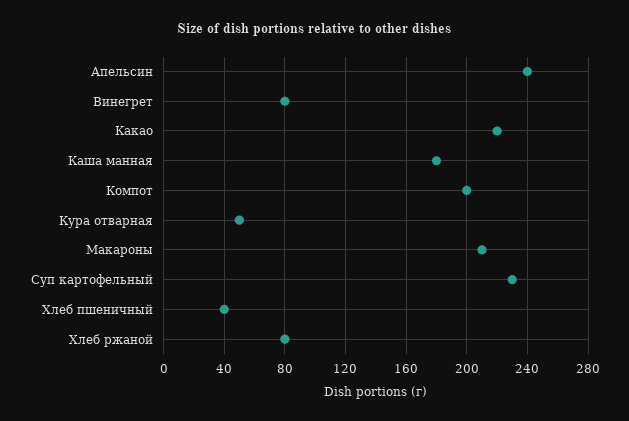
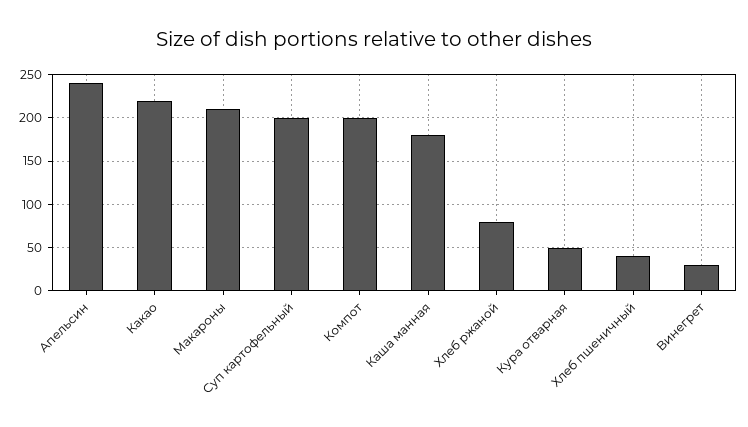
  {
    "Апельсин": 240,
-   "Винегрет": 80,
+   "Винегрет": 30,
    "Какао": 220,
    "Каша манная": 180,
    "Компот": 200,
    "Кура отварная": 50,
    "Макароны": 210,
-   "Суп картофельный": 230,
+   "Суп картофельный": 200,
    "Хлеб пшеничный": 40,
    "Хлеб ржаной": 80
  }

